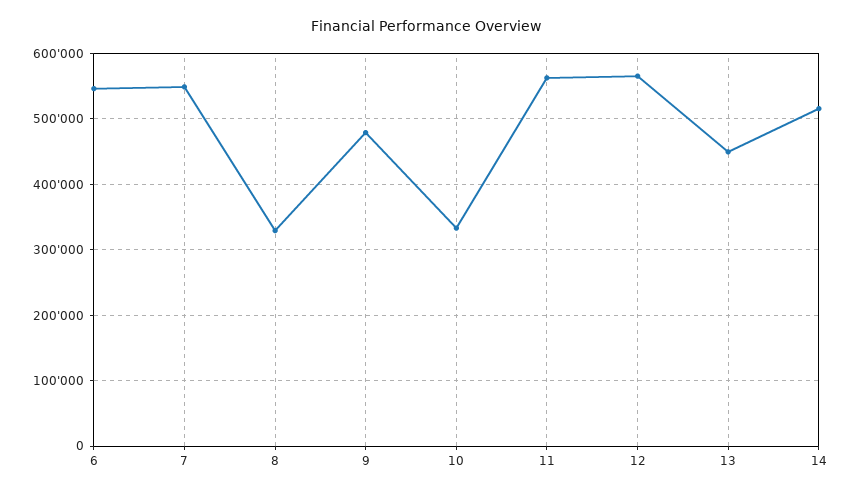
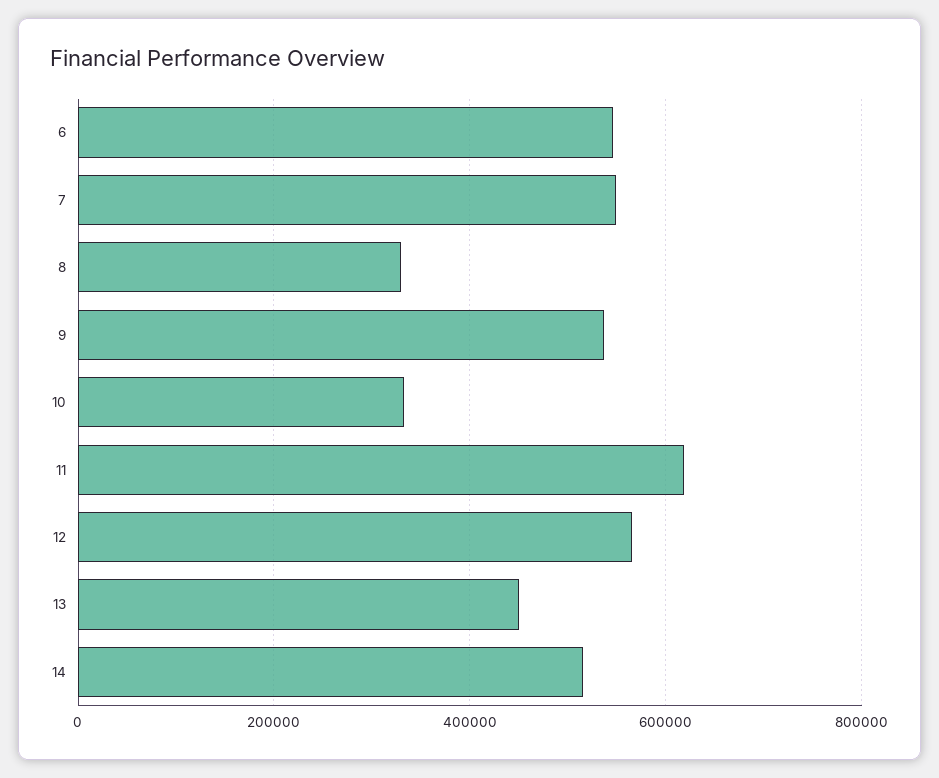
  {
    "6": 550000,
    "7": 550000,
    "8": 330000,
-   "9": 480000,
+   "9": 540000,
    "10": 330000,
-   "11": 560000,
+   "11": 620000,
    "12": 570000,
    "13": 450000,
    "14": 520000
  }

